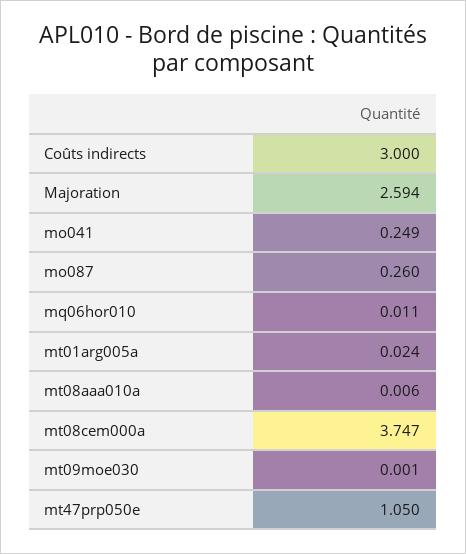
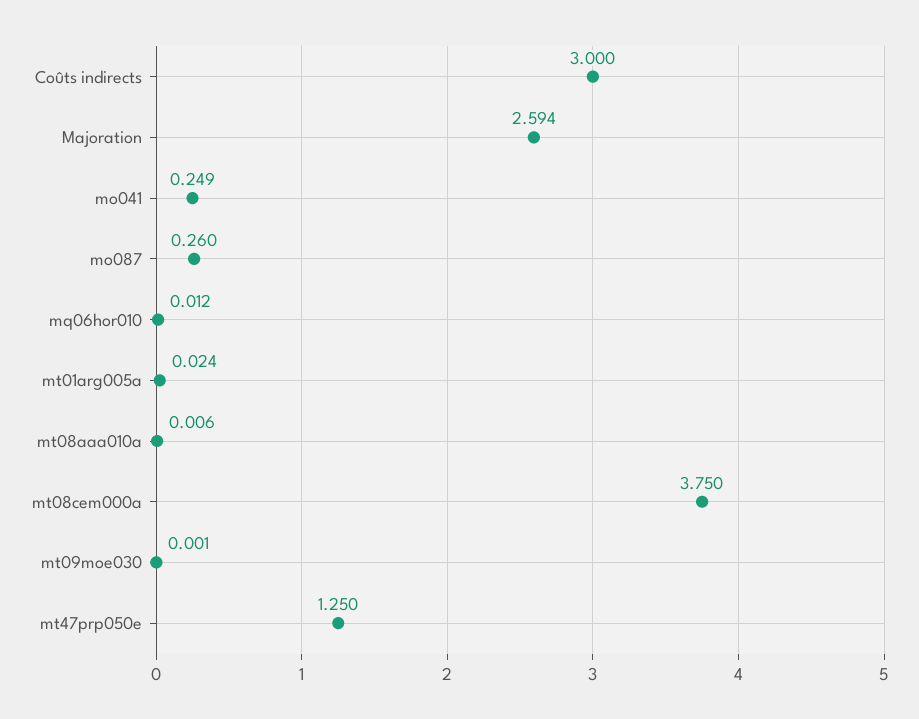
  {
    "Coûts indirects": 3,
    "Majoration": 2.594,
    "mo041": 0.249,
    "mo087": 0.26,
-   "mq06hor010": 0.011,
+   "mq06hor010": 0.012,
    "mt01arg005a": 0.024,
    "mt08aaa010a": 0.006,
-   "mt08cem000a": 3.747,
+   "mt08cem000a": 3.75,
    "mt09moe030": 0.001,
-   "mt47prp050e": 1.05
+   "mt47prp050e": 1.25
  }

